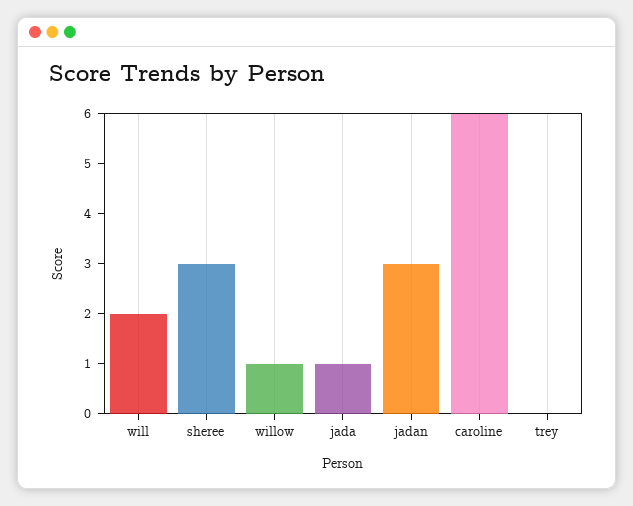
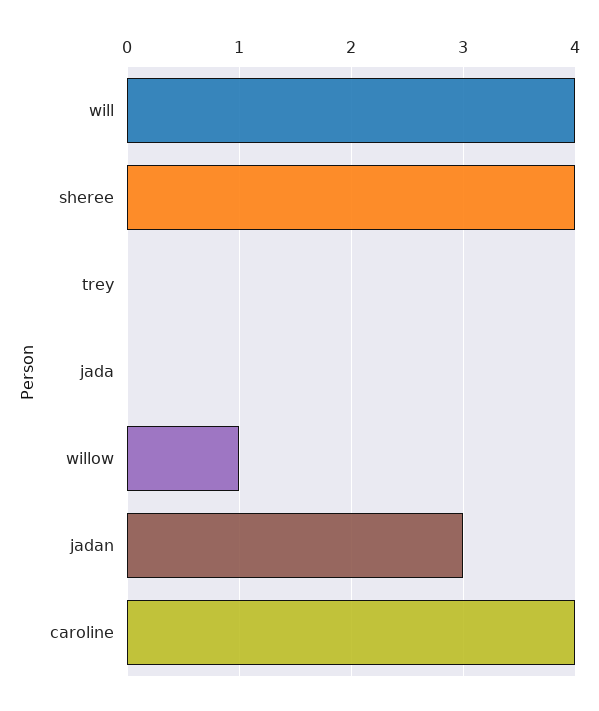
  {
-   "will": 2,
+   "will": 4,
-   "sheree": 3,
+   "sheree": 4,
    "willow": 1,
-   "jada": 1,
+   "jada": 0,
    "jadan": 3,
-   "caroline": 6,
+   "caroline": 4,
    "trey": 0
  }

